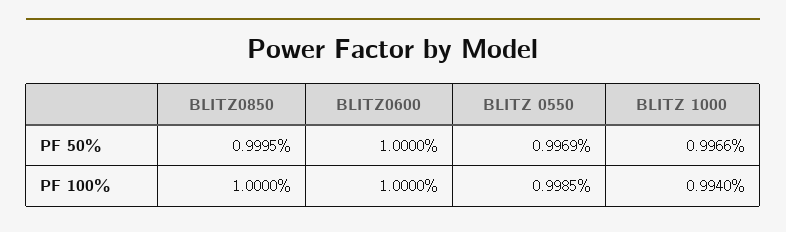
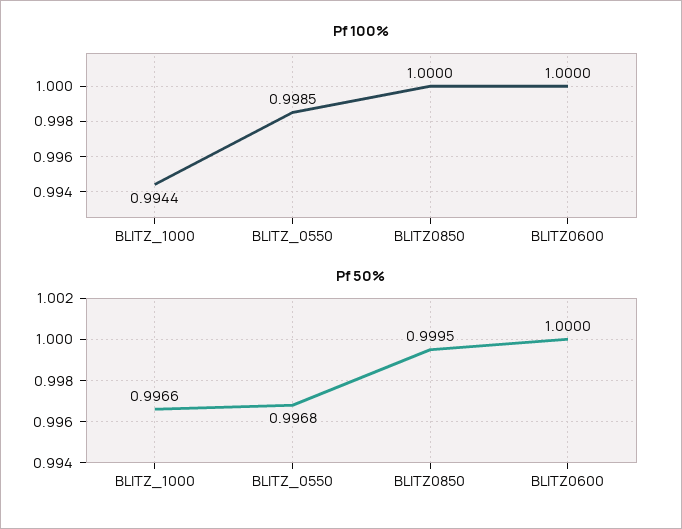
  {
    "PF 50%": {
      "BLITZ0850": 0.9995,
      "BLITZ0600": 1,
-     "BLITZ 0550": 0.9969,
+     "BLITZ 0550": 0.9968,
      "BLITZ 1000": 0.9966
    },
    "PF 100%": {
      "BLITZ0850": 1,
      "BLITZ0600": 1,
      "BLITZ 0550": 0.9985,
-     "BLITZ 1000": 0.994
+     "BLITZ 1000": 0.9944
    }
  }

